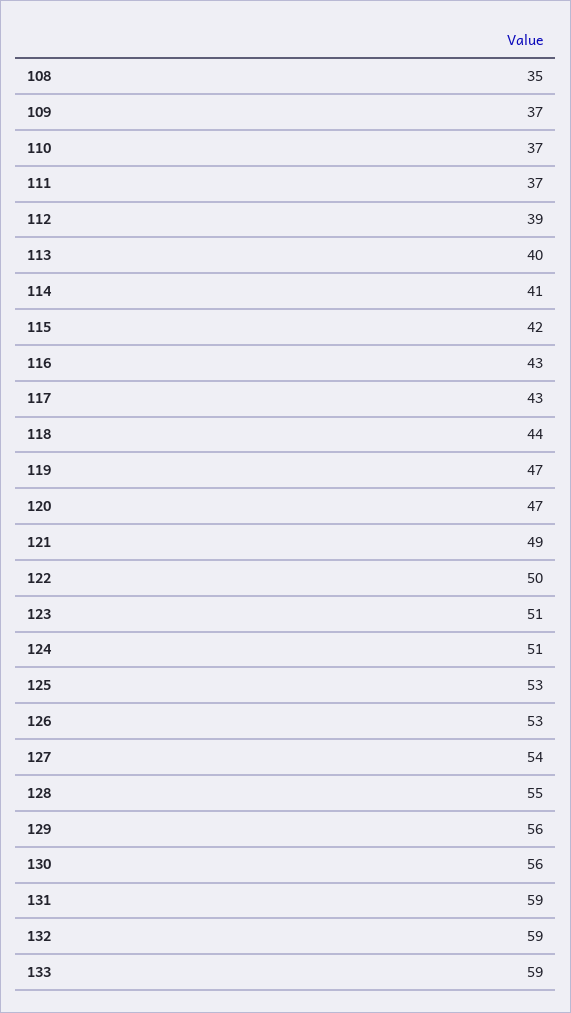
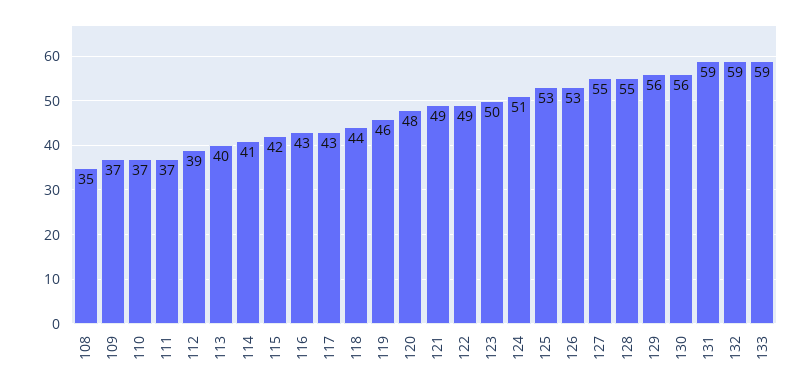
  {
    "108": 35,
    "109": 37,
    "110": 37,
    "111": 37,
    "112": 39,
    "113": 40,
    "114": 41,
    "115": 42,
    "116": 43,
    "117": 43,
    "118": 44,
-   "119": 47,
+   "119": 46,
-   "120": 47,
+   "120": 48,
    "121": 49,
-   "122": 50,
+   "122": 49,
-   "123": 51,
+   "123": 50,
    "124": 51,
    "125": 53,
    "126": 53,
-   "127": 54,
+   "127": 55,
    "128": 55,
    "129": 56,
    "130": 56,
    "131": 59,
    "132": 59,
    "133": 59
  }

